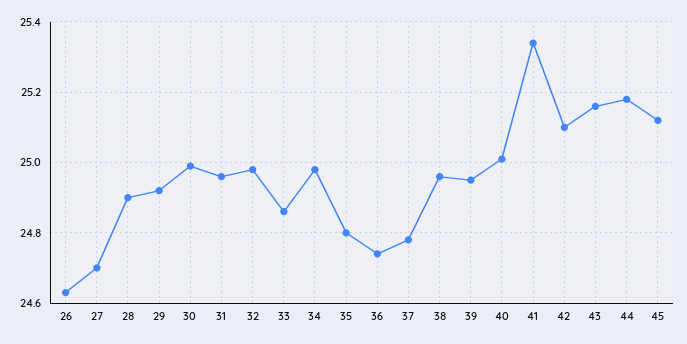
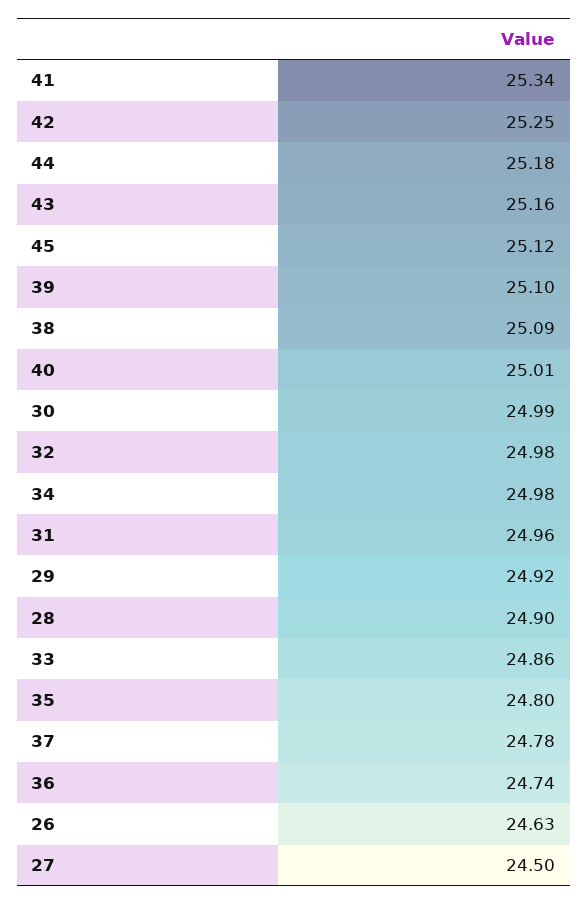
  {
    "26": 24.63,
-   "27": 24.7,
+   "27": 24.5,
    "28": 24.9,
    "29": 24.92,
    "30": 24.99,
    "31": 24.96,
    "32": 24.98,
    "33": 24.86,
    "34": 24.98,
    "35": 24.8,
    "36": 24.74,
    "37": 24.78,
-   "38": 24.95,
+   "38": 25.09,
-   "39": 24.95,
+   "39": 25.1,
    "40": 25.01,
    "41": 25.34,
-   "42": 25.1,
+   "42": 25.25,
    "43": 25.16,
    "44": 25.18,
    "45": 25.12
  }

